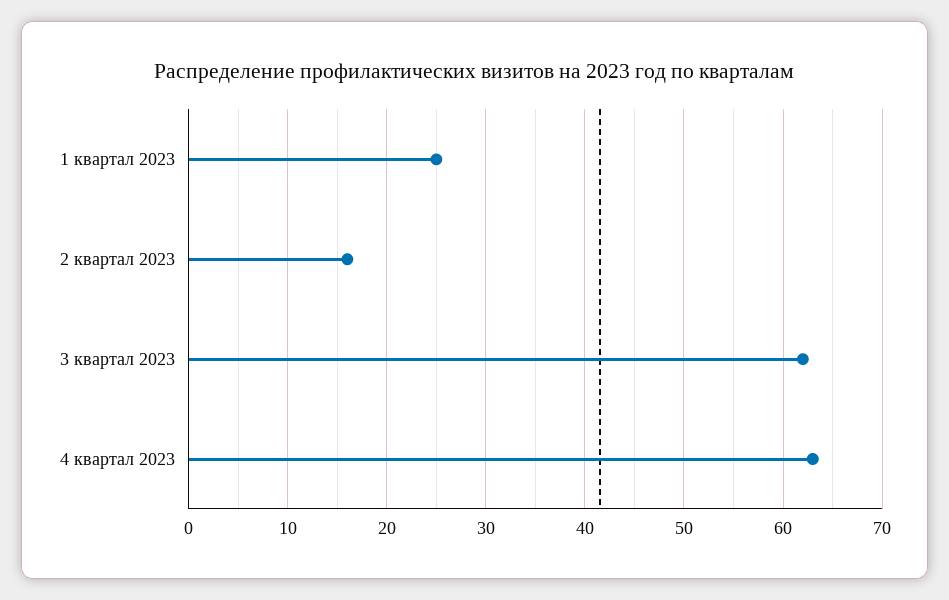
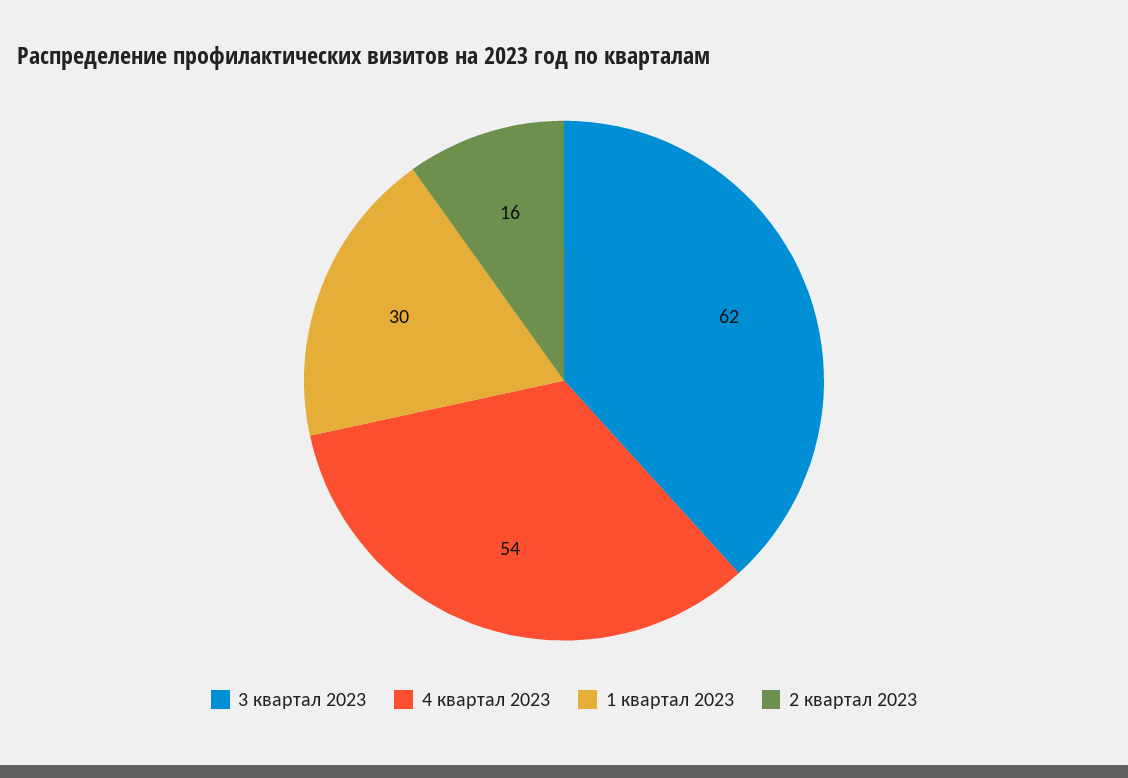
  {
-   "1 квартал 2023": 25,
+   "1 квартал 2023": 30,
    "2 квартал 2023": 16,
    "3 квартал 2023": 62,
-   "4 квартал 2023": 63
+   "4 квартал 2023": 54
  }

